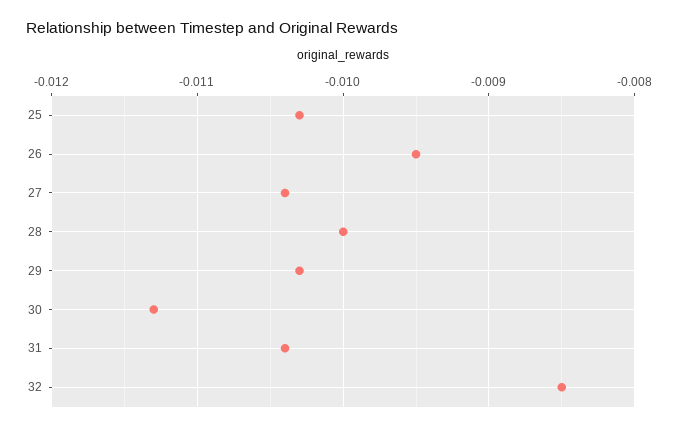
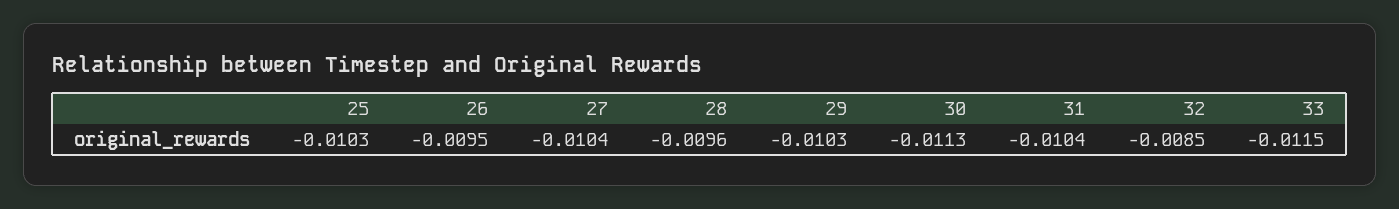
  {
    "25": -0.0103,
    "26": -0.0095,
    "27": -0.0104,
-   "28": -0.01,
+   "28": -0.0096,
    "29": -0.0103,
    "30": -0.0113,
    "31": -0.0104,
-   "32": -0.0085
+   "32": -0.0085,
+   "33": -0.0115
  }

